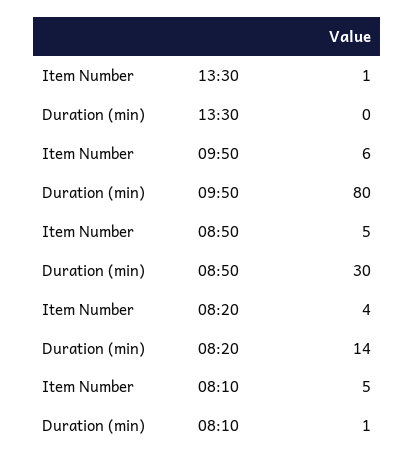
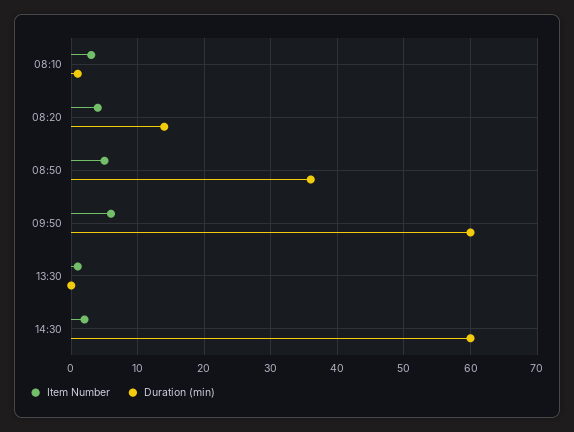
  {
    "Item Number": {
      "13:30": 1,
      "09:50": 6,
      "08:50": 5,
      "08:20": 4,
-     "08:10": 5
+     "08:10": 3,
+     "14:30": 2
    },
    "Duration (min)": {
      "13:30": 0,
-     "09:50": 80,
+     "09:50": 60,
-     "08:50": 30,
+     "08:50": 36,
      "08:20": 14,
-     "08:10": 1
+     "08:10": 1,
+     "14:30": 60
    }
  }

